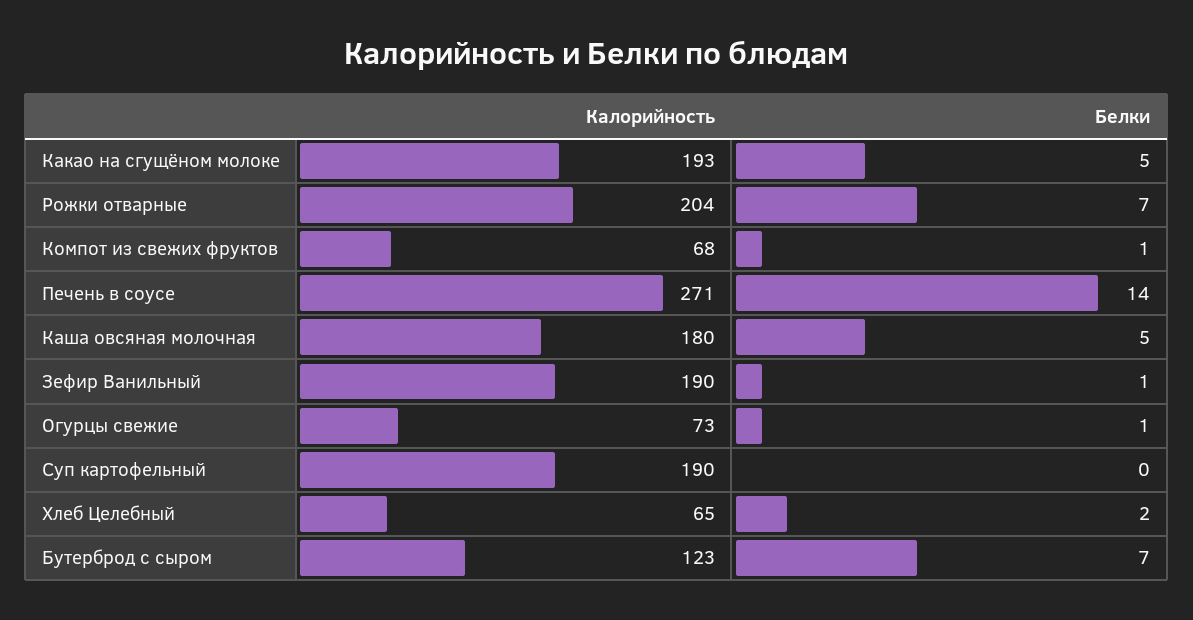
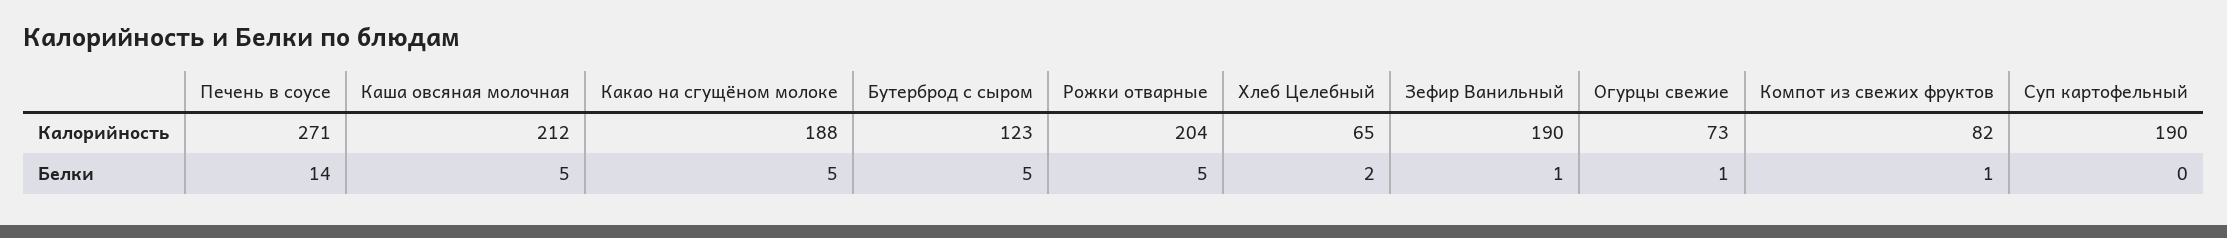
  {
    "Калорийность": {
-     "Какао на сгущёном молоке": 193,
+     "Какао на сгущёном молоке": 188,
      "Рожки отварные": 204,
-     "Компот из свежих фруктов": 68,
+     "Компот из свежих фруктов": 82,
      "Печень в соусе": 271,
-     "Каша овсяная молочная": 180,
+     "Каша овсяная молочная": 212,
      "Зефир Ванильный": 190,
      "Огурцы свежие": 73,
      "Суп картофельный": 190,
      "Хлеб Целебный": 65,
      "Бутерброд с сыром": 123
    },
    "Белки": {
      "Какао на сгущёном молоке": 5,
-     "Рожки отварные": 7,
+     "Рожки отварные": 5,
      "Компот из свежих фруктов": 1,
      "Печень в соусе": 14,
      "Каша овсяная молочная": 5,
      "Зефир Ванильный": 1,
      "Огурцы свежие": 1,
      "Суп картофельный": 0,
      "Хлеб Целебный": 2,
-     "Бутерброд с сыром": 7
+     "Бутерброд с сыром": 5
    }
  }

